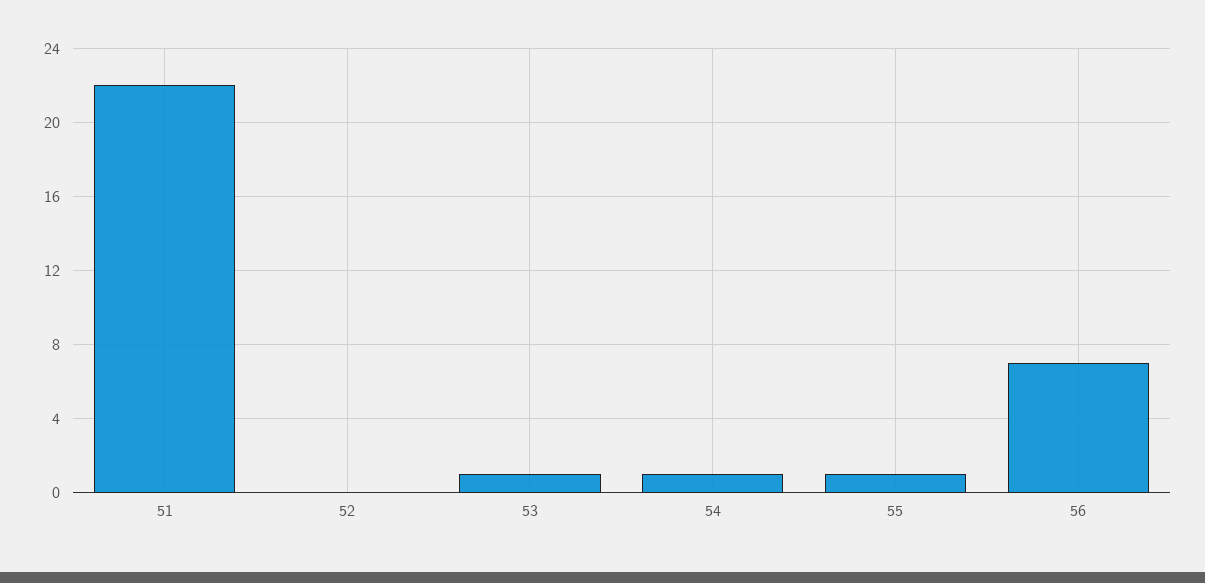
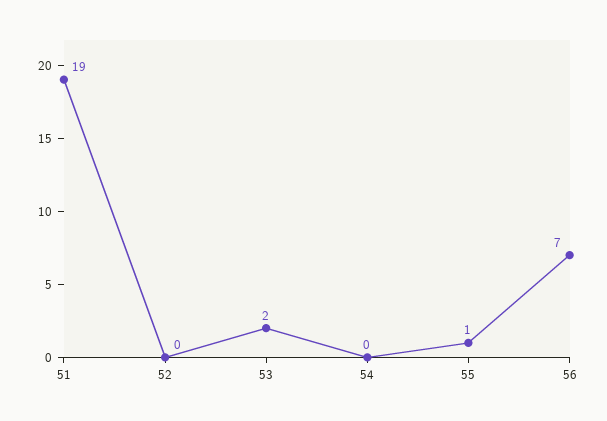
  {
-   "51": 22,
+   "51": 19,
    "52": 0,
-   "53": 1,
+   "53": 2,
-   "54": 1,
+   "54": 0,
    "55": 1,
    "56": 7
  }

